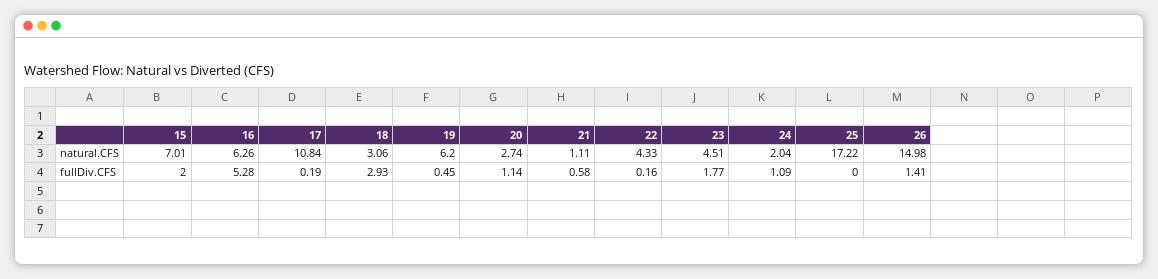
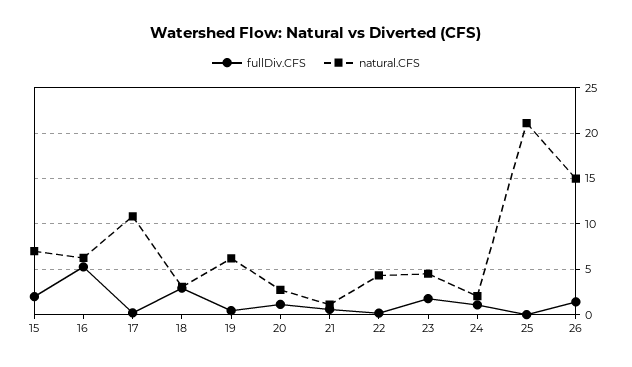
  {
    "natural.CFS": {
      "15": 7.01,
      "16": 6.26,
      "17": 10.84,
      "18": 3.06,
      "19": 6.2,
      "20": 2.74,
      "21": 1.11,
      "22": 4.33,
      "23": 4.51,
      "24": 2.04,
-     "25": 17.22,
+     "25": 21,
      "26": 14.98
    },
    "fullDiv.CFS": {
      "15": 2,
      "16": 5.28,
      "17": 0.19,
      "18": 2.93,
      "19": 0.45,
      "20": 1.14,
      "21": 0.58,
      "22": 0.16,
      "23": 1.77,
      "24": 1.09,
      "25": 0,
      "26": 1.41
    }
  }

